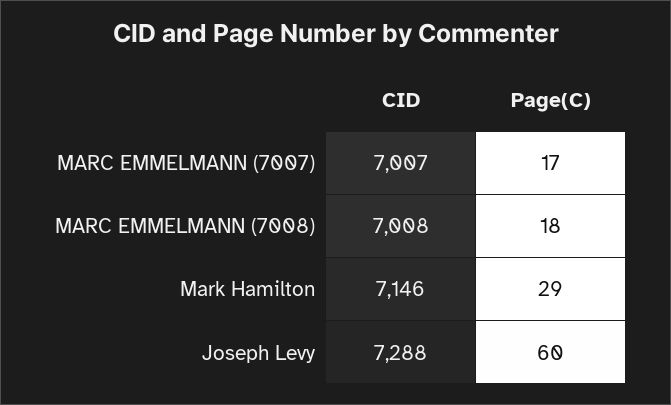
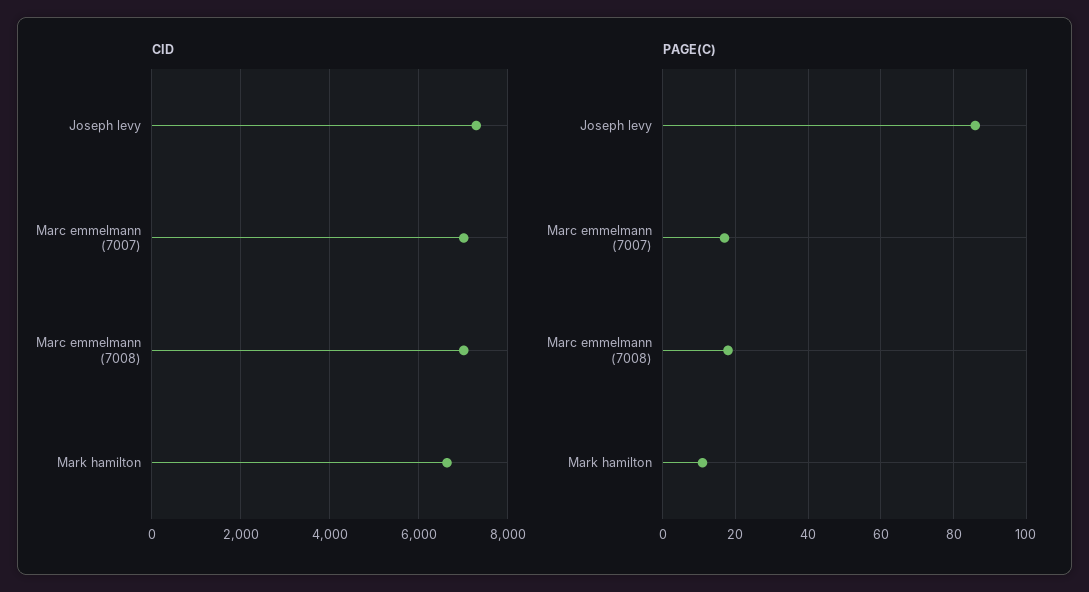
  {
    "CID": {
      "MARC EMMELMANN (7007)": 7007,
      "MARC EMMELMANN (7008)": 7008,
-     "Mark Hamilton": 7146,
+     "Mark Hamilton": 6600,
      "Joseph Levy": 7288
    },
    "Page(C)": {
      "MARC EMMELMANN (7007)": 17,
      "MARC EMMELMANN (7008)": 18,
-     "Mark Hamilton": 29,
+     "Mark Hamilton": 10,
-     "Joseph Levy": 60
+     "Joseph Levy": 85
    }
  }

